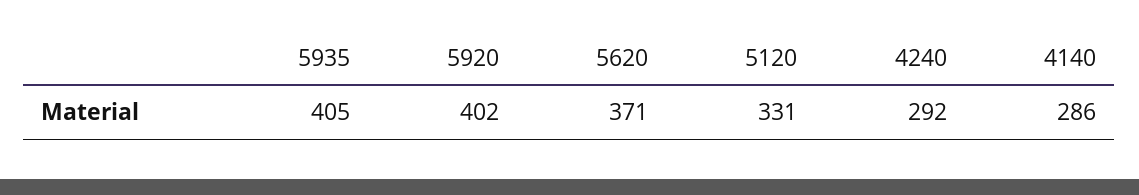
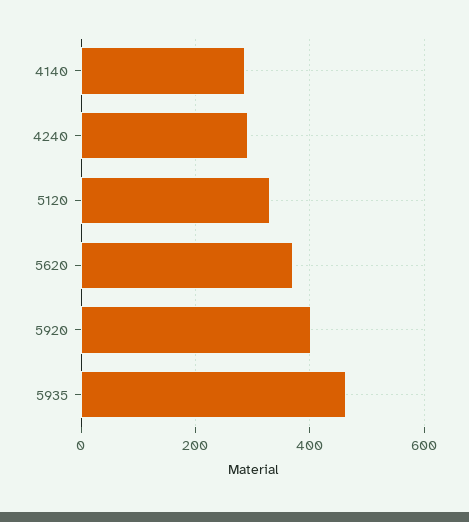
  {
-   "5935": 405,
+   "5935": 460,
    "5920": 402,
    "5620": 371,
    "5120": 331,
    "4240": 292,
    "4140": 286
  }

